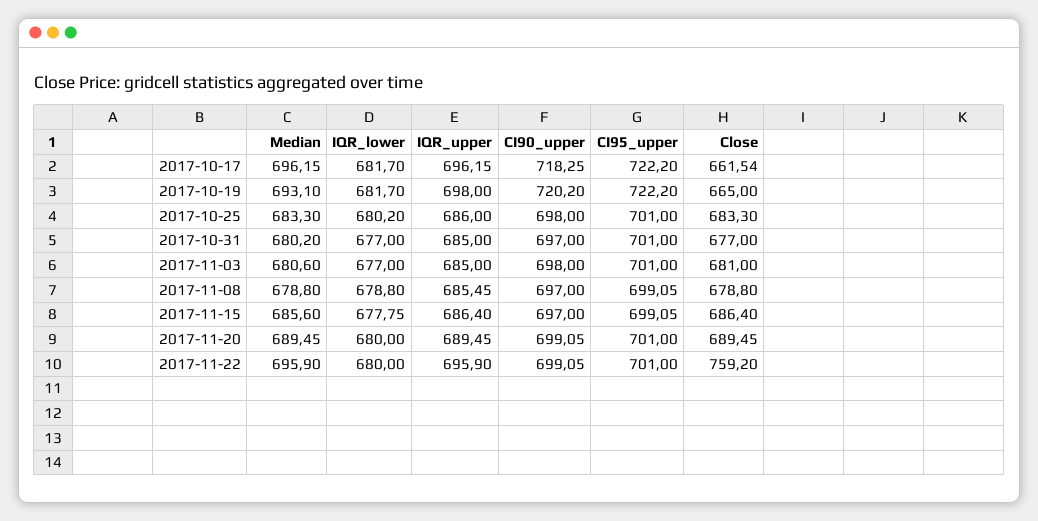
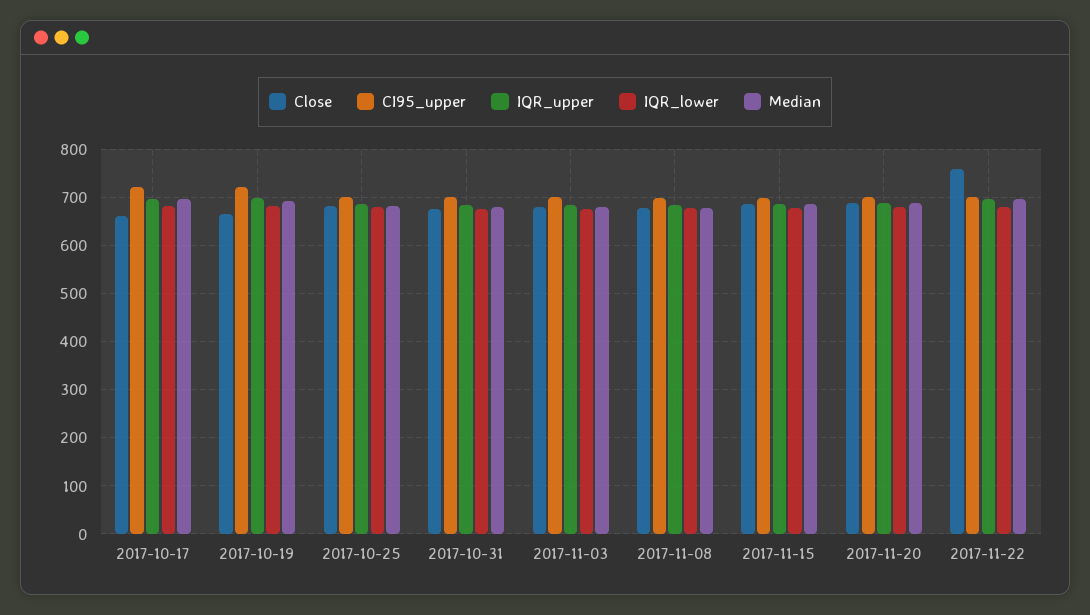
  {
    "Median": {
      "2017-10-17": 696.15,
      "2017-10-19": 693.1,
      "2017-10-25": 683.3,
      "2017-10-31": 680.2,
      "2017-11-03": 680.6,
      "2017-11-08": 678.8,
      "2017-11-15": 685.6,
      "2017-11-20": 689.45,
      "2017-11-22": 695.9
    },
    "IQR_lower": {
      "2017-10-17": 681.7,
      "2017-10-19": 681.7,
      "2017-10-25": 680.2,
      "2017-10-31": 677,
      "2017-11-03": 677,
      "2017-11-08": 678.8,
      "2017-11-15": 677.75,
      "2017-11-20": 680,
      "2017-11-22": 680
    },
    "IQR_upper": {
      "2017-10-17": 696.15,
      "2017-10-19": 698,
      "2017-10-25": 686,
      "2017-10-31": 685,
      "2017-11-03": 685,
      "2017-11-08": 685.45,
      "2017-11-15": 686.4,
      "2017-11-20": 689.45,
      "2017-11-22": 695.9
    },
-   "CI90_upper": {
-     "2017-10-17": 718.25,
-     "2017-10-19": 720.2,
-     "2017-10-25": 698,
-     "2017-10-31": 697,
-     "2017-11-03": 698,
-     "2017-11-08": 697,
-     "2017-11-15": 697,
-     "2017-11-20": 699.05,
-     "2017-11-22": 699.05
-   },
    "CI95_upper": {
      "2017-10-17": 722.2,
      "2017-10-19": 722.2,
      "2017-10-25": 701,
      "2017-10-31": 701,
      "2017-11-03": 701,
      "2017-11-08": 699.05,
      "2017-11-15": 699.05,
      "2017-11-20": 701,
      "2017-11-22": 701
    },
    "Close": {
      "2017-10-17": 661.54,
      "2017-10-19": 665,
      "2017-10-25": 683.3,
      "2017-10-31": 677,
      "2017-11-03": 681,
      "2017-11-08": 678.8,
      "2017-11-15": 686.4,
      "2017-11-20": 689.45,
      "2017-11-22": 759.2
    }
  }

